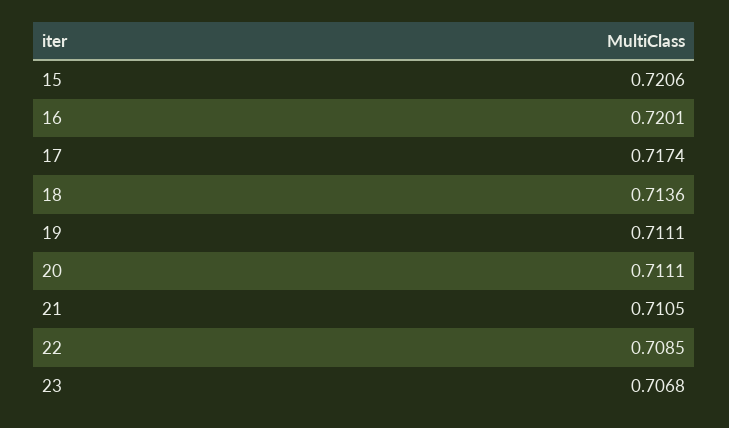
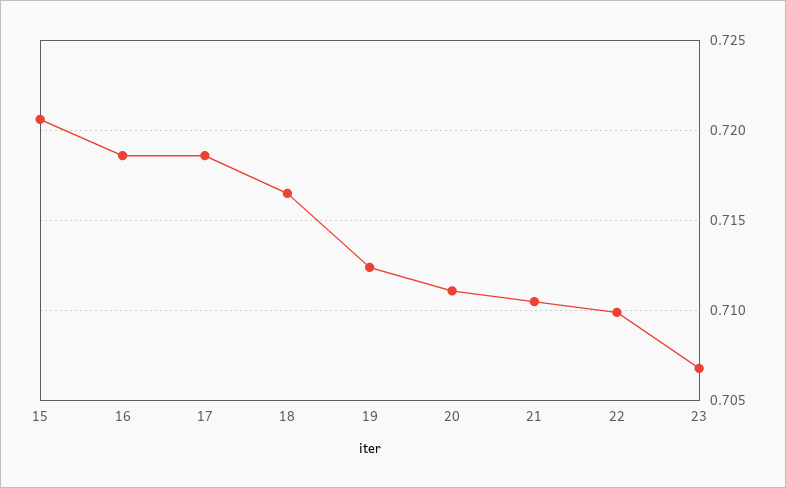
  {
    "15": 0.7206,
-   "16": 0.7201,
+   "16": 0.7185,
-   "17": 0.7174,
+   "17": 0.7185,
-   "18": 0.7136,
+   "18": 0.7165,
-   "19": 0.7111,
+   "19": 0.7125,
    "20": 0.7111,
    "21": 0.7105,
-   "22": 0.7085,
+   "22": 0.71,
    "23": 0.7068
  }

